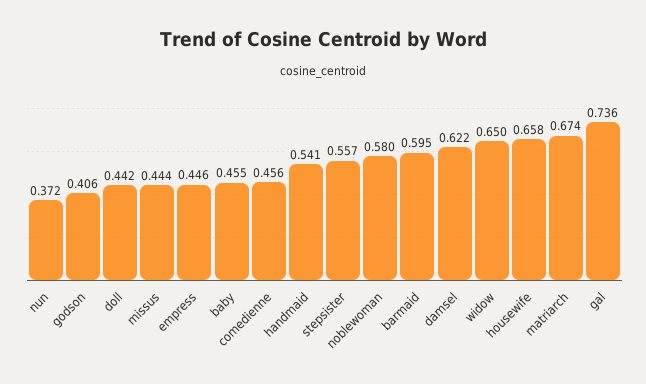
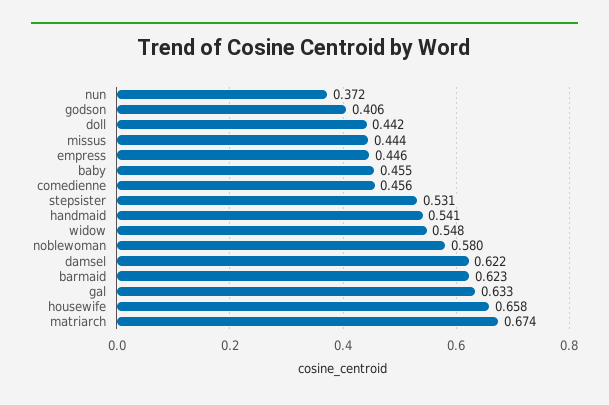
  {
    "nun": 0.372,
    "godson": 0.406,
    "doll": 0.442,
    "missus": 0.444,
    "empress": 0.446,
    "baby": 0.455,
    "comedienne": 0.456,
    "handmaid": 0.541,
-   "stepsister": 0.557,
+   "stepsister": 0.531,
    "noblewoman": 0.58,
-   "barmaid": 0.595,
+   "barmaid": 0.623,
    "damsel": 0.622,
-   "widow": 0.65,
+   "widow": 0.548,
    "housewife": 0.658,
    "matriarch": 0.674,
-   "gal": 0.736
+   "gal": 0.633
  }

